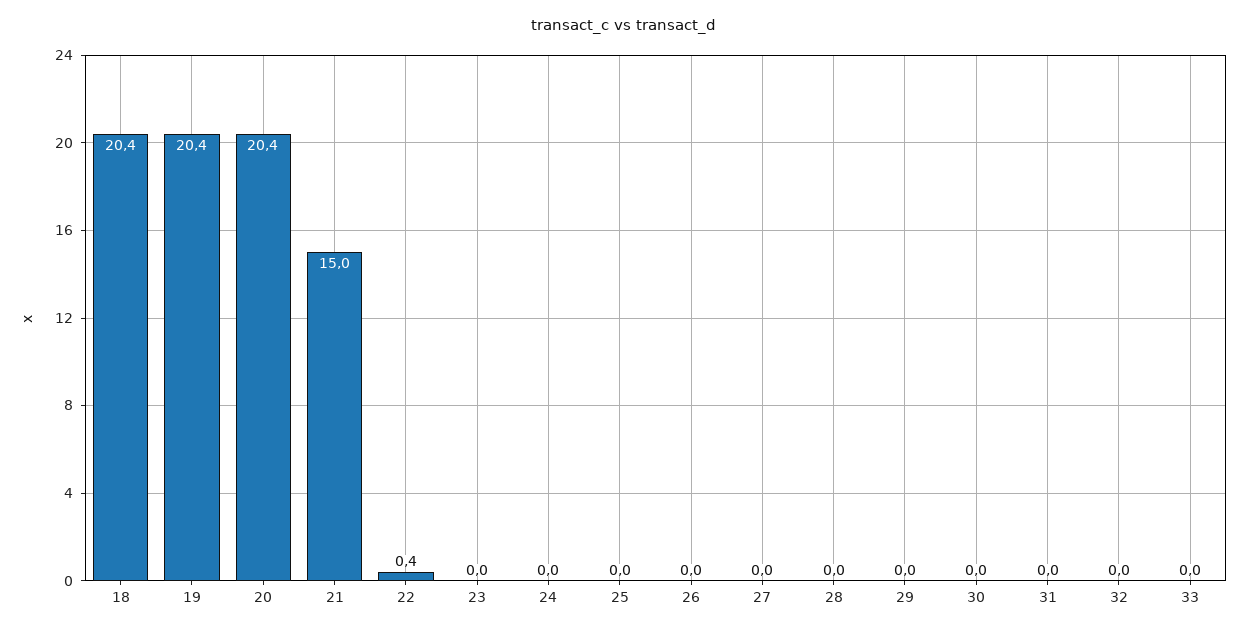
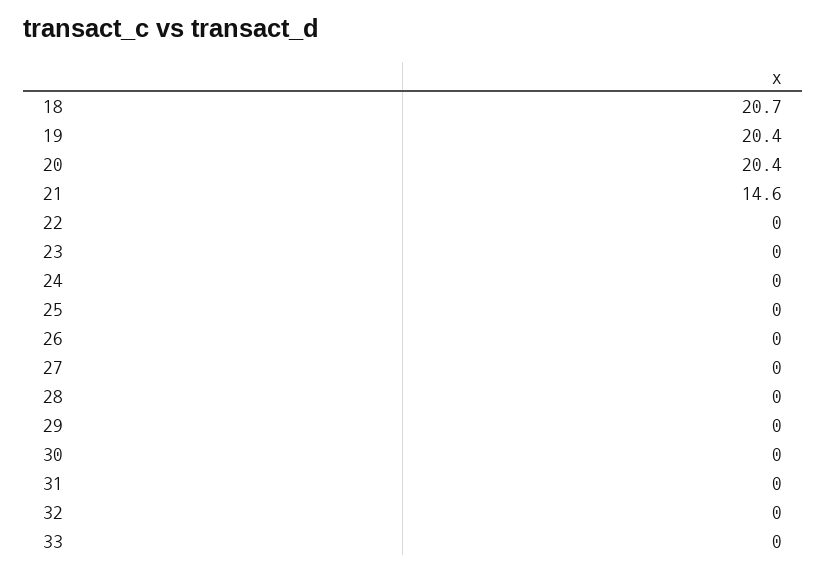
  {
-   "18": 20.4,
+   "18": 20.7,
    "19": 20.4,
    "20": 20.4,
-   "21": 15,
+   "21": 14.6,
-   "22": 0.4,
+   "22": 0,
    "23": 0,
    "24": 0,
    "25": 0,
    "26": 0,
    "27": 0,
    "28": 0,
    "29": 0,
    "30": 0,
    "31": 0,
    "32": 0,
    "33": 0
  }

